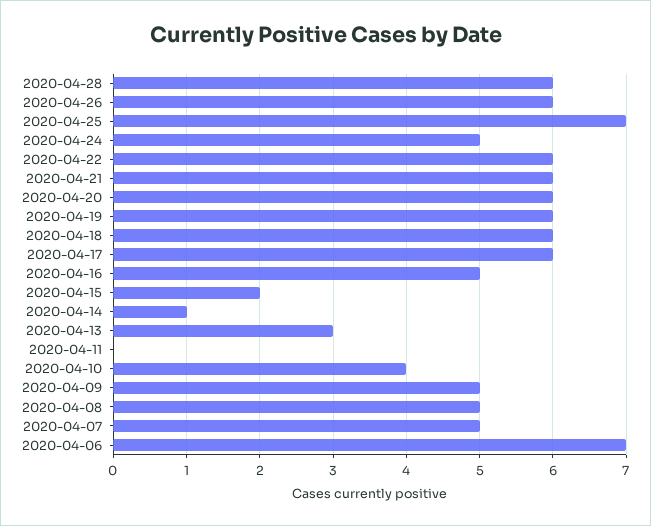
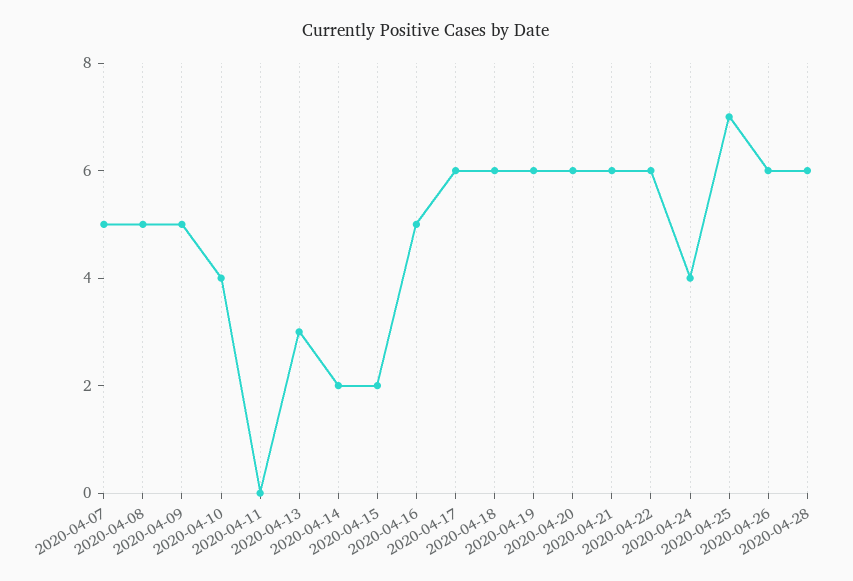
  {
    "2020-04-28": 6,
    "2020-04-26": 6,
    "2020-04-25": 7,
-   "2020-04-24": 5,
+   "2020-04-24": 4,
    "2020-04-22": 6,
    "2020-04-21": 6,
    "2020-04-20": 6,
    "2020-04-19": 6,
    "2020-04-18": 6,
    "2020-04-17": 6,
    "2020-04-16": 5,
    "2020-04-15": 2,
-   "2020-04-14": 1,
+   "2020-04-14": 2,
    "2020-04-13": 3,
    "2020-04-11": 0,
    "2020-04-10": 4,
    "2020-04-09": 5,
    "2020-04-08": 5,
-   "2020-04-07": 5,
+   "2020-04-07": 5
-   "2020-04-06": 7
  }

